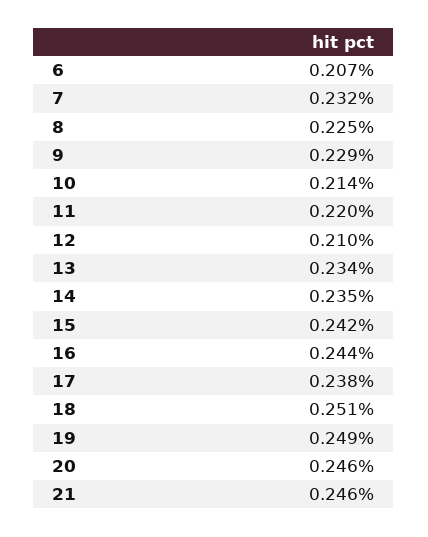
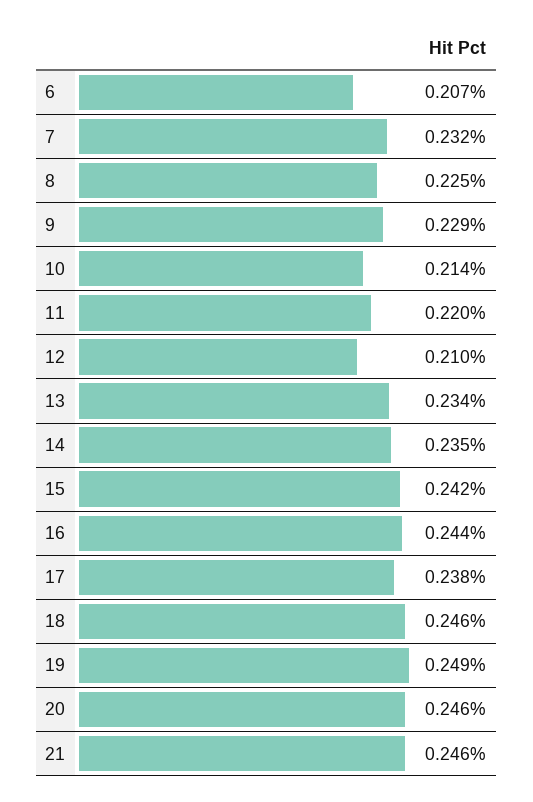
  {
    "6": 0.207,
    "7": 0.232,
    "8": 0.225,
    "9": 0.229,
    "10": 0.214,
    "11": 0.22,
    "12": 0.21,
    "13": 0.234,
    "14": 0.235,
    "15": 0.242,
    "16": 0.244,
    "17": 0.238,
-   "18": 0.251,
+   "18": 0.246,
    "19": 0.249,
    "20": 0.246,
    "21": 0.246
  }

